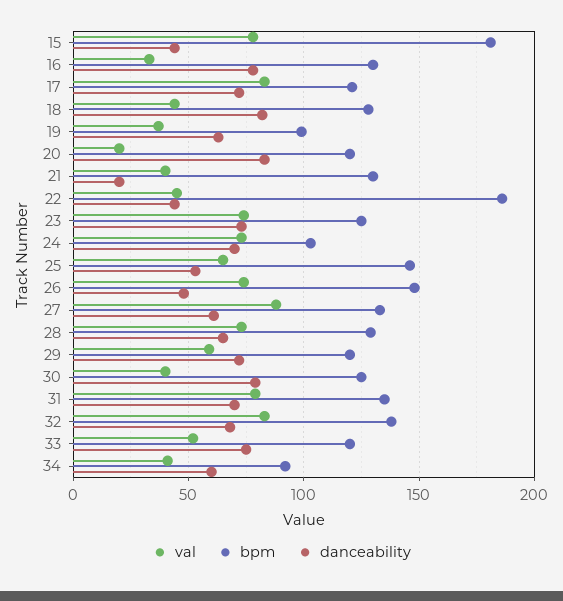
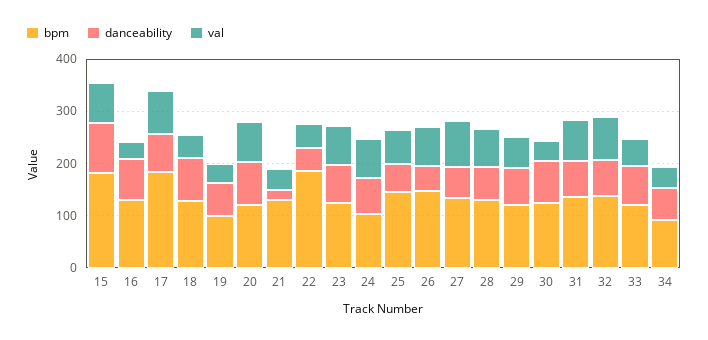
  {
    "val": {
      "15": 80,
      "16": 35,
      "17": 85,
      "18": 45,
      "19": 35,
-     "20": 20,
+     "20": 80,
      "21": 40,
      "22": 45,
      "23": 75,
      "24": 75,
      "25": 65,
      "26": 75,
      "27": 90,
      "28": 75,
      "29": 60,
      "30": 40,
      "31": 80,
      "32": 85,
      "33": 50,
      "34": 40
    },
    "bpm": {
      "15": 180,
      "16": 130,
-     "17": 120,
+     "17": 180,
      "18": 130,
      "19": 100,
      "20": 120,
      "21": 130,
      "22": 185,
      "23": 125,
      "24": 105,
      "25": 145,
      "26": 150,
      "27": 135,
      "28": 130,
      "29": 120,
      "30": 125,
      "31": 135,
      "32": 140,
      "33": 120,
      "34": 90
    },
    "danceability": {
-     "15": 45,
+     "15": 100,
      "16": 80,
      "17": 70,
      "18": 80,
      "19": 65,
      "20": 85,
      "21": 20,
      "22": 45,
      "23": 75,
      "24": 70,
      "25": 55,
      "26": 50,
      "27": 60,
      "28": 65,
      "29": 70,
      "30": 80,
      "31": 70,
      "32": 70,
      "33": 75,
      "34": 60
    }
  }

